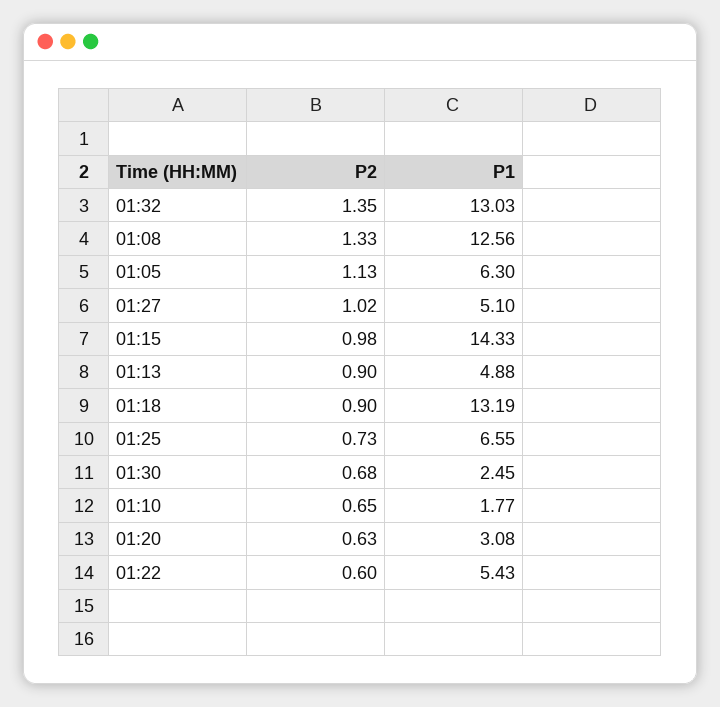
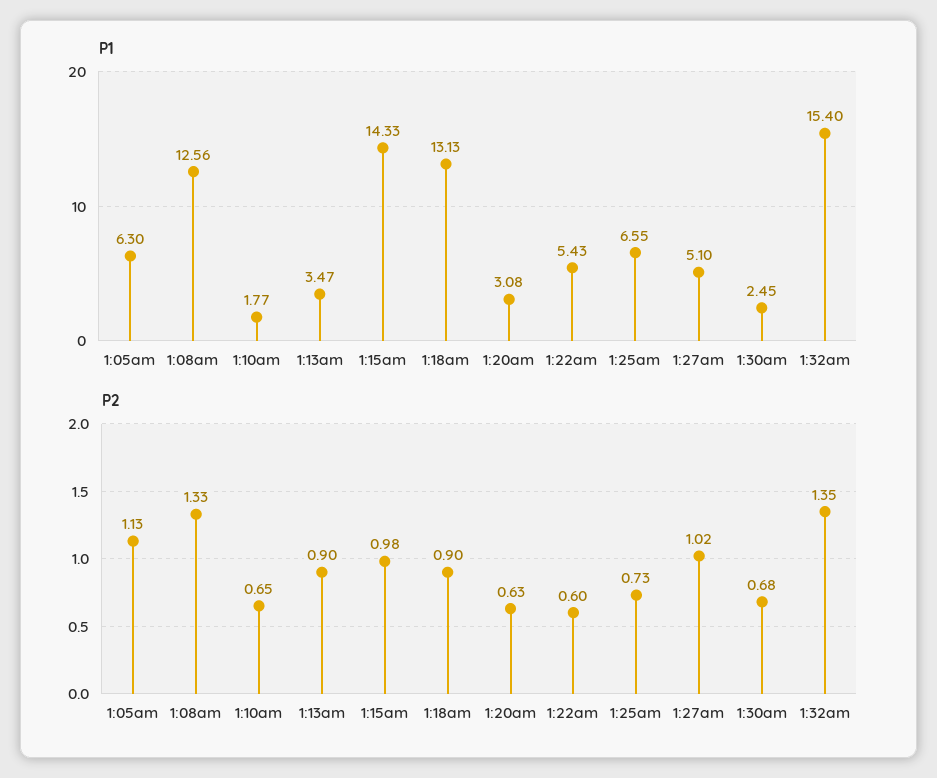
  {
    "P2": {
      "01:32": 1.35,
      "01:08": 1.33,
      "01:05": 1.13,
      "01:27": 1.02,
      "01:15": 0.98,
      "01:13": 0.9,
      "01:18": 0.9,
      "01:25": 0.73,
      "01:30": 0.68,
      "01:10": 0.65,
      "01:20": 0.63,
      "01:22": 0.6
    },
    "P1": {
-     "01:32": 13.03,
+     "01:32": 15.4,
      "01:08": 12.56,
      "01:05": 6.3,
      "01:27": 5.1,
      "01:15": 14.33,
-     "01:13": 4.88,
+     "01:13": 3.47,
-     "01:18": 13.19,
+     "01:18": 13.13,
      "01:25": 6.55,
      "01:30": 2.45,
      "01:10": 1.77,
      "01:20": 3.08,
      "01:22": 5.43
    }
  }

